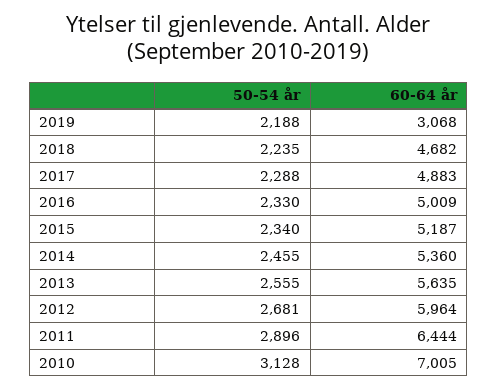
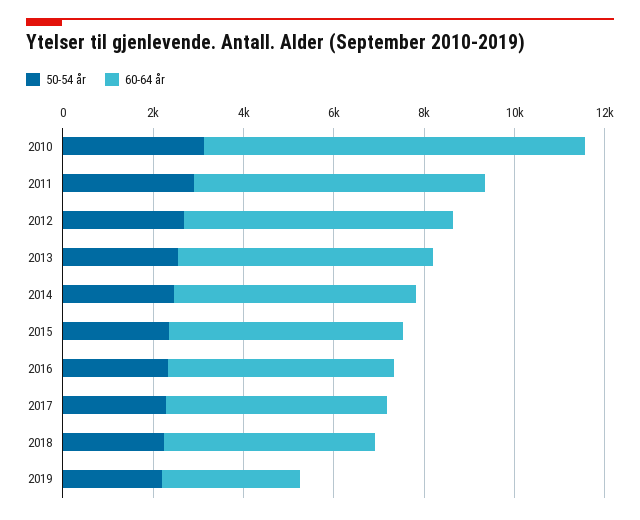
  {
    "50-54 år": {
      "2019": 2188,
      "2018": 2235,
      "2017": 2288,
      "2016": 2330,
      "2015": 2340,
      "2014": 2455,
      "2013": 2555,
      "2012": 2681,
      "2011": 2896,
      "2010": 3128
    },
    "60-64 år": {
      "2019": 3068,
      "2018": 4682,
      "2017": 4883,
      "2016": 5009,
      "2015": 5187,
      "2014": 5360,
      "2013": 5635,
      "2012": 5964,
      "2011": 6444,
-     "2010": 7005
+     "2010": 8500
    }
  }

